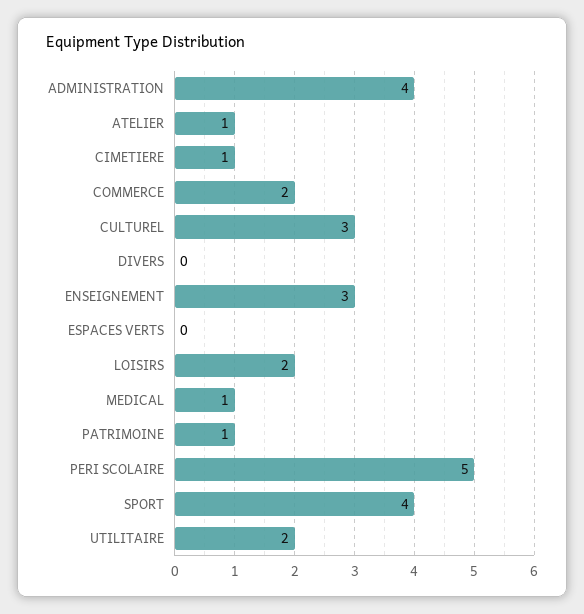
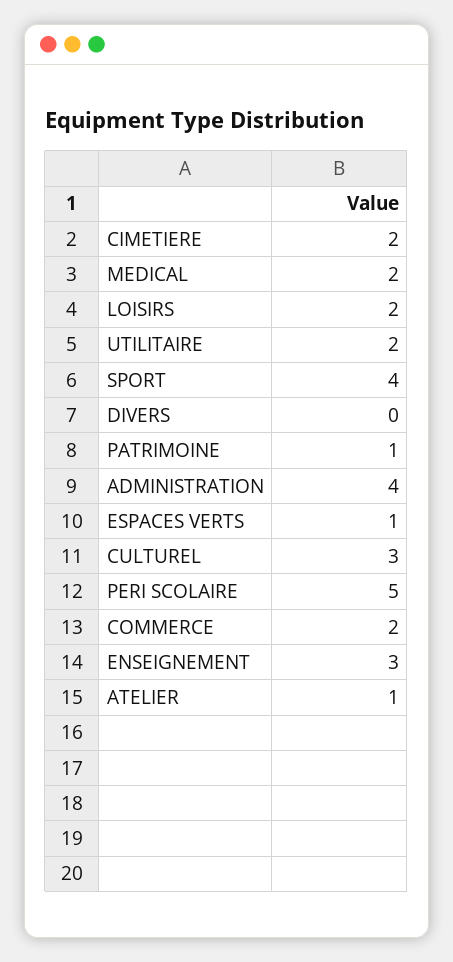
  {
    "ADMINISTRATION": 4,
    "ATELIER": 1,
-   "CIMETIERE": 1,
+   "CIMETIERE": 2,
    "COMMERCE": 2,
    "CULTUREL": 3,
    "DIVERS": 0,
    "ENSEIGNEMENT": 3,
-   "ESPACES VERTS": 0,
+   "ESPACES VERTS": 1,
    "LOISIRS": 2,
-   "MEDICAL": 1,
+   "MEDICAL": 2,
    "PATRIMOINE": 1,
    "PERI SCOLAIRE": 5,
    "SPORT": 4,
    "UTILITAIRE": 2
  }

